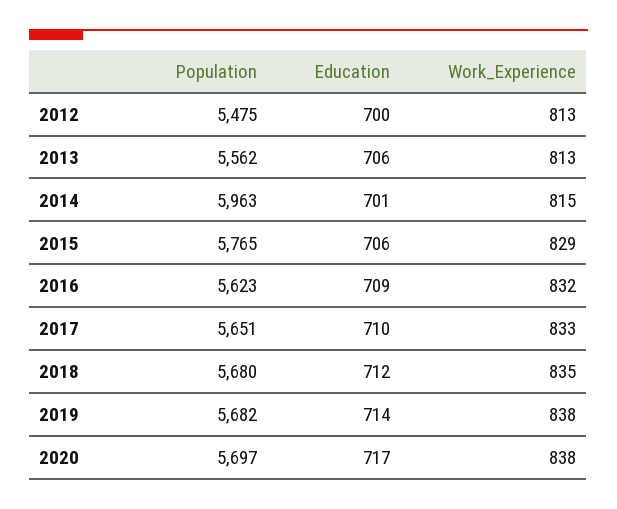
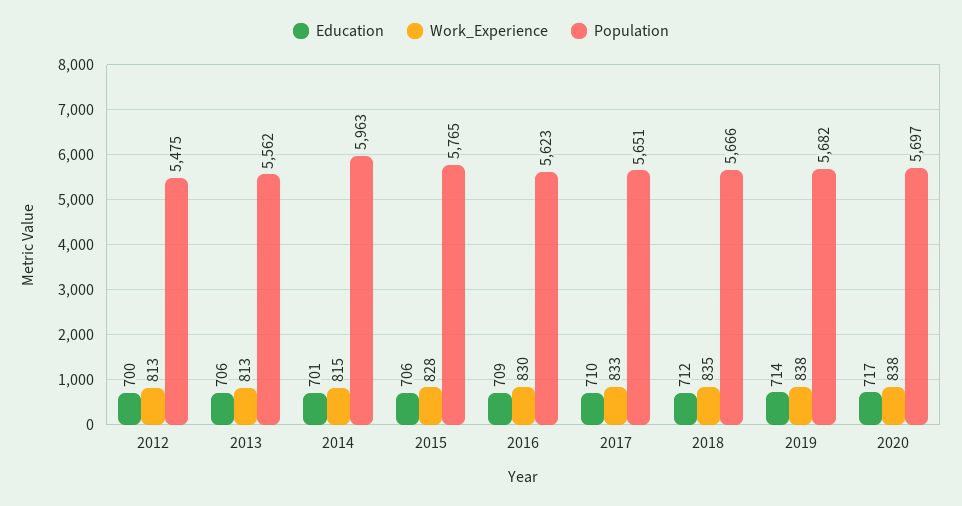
  {
    "Population": {
      "2012": 5475,
      "2013": 5562,
      "2014": 5963,
      "2015": 5765,
      "2016": 5623,
      "2017": 5651,
-     "2018": 5680,
+     "2018": 5666,
      "2019": 5682,
      "2020": 5697
    },
    "Education": {
      "2012": 700,
      "2013": 706,
      "2014": 701,
      "2015": 706,
      "2016": 709,
      "2017": 710,
      "2018": 712,
      "2019": 714,
      "2020": 717
    },
    "Work_Experience": {
      "2012": 813,
      "2013": 813,
      "2014": 815,
-     "2015": 829,
+     "2015": 828,
-     "2016": 832,
+     "2016": 830,
      "2017": 833,
      "2018": 835,
      "2019": 838,
      "2020": 838
    }
  }

